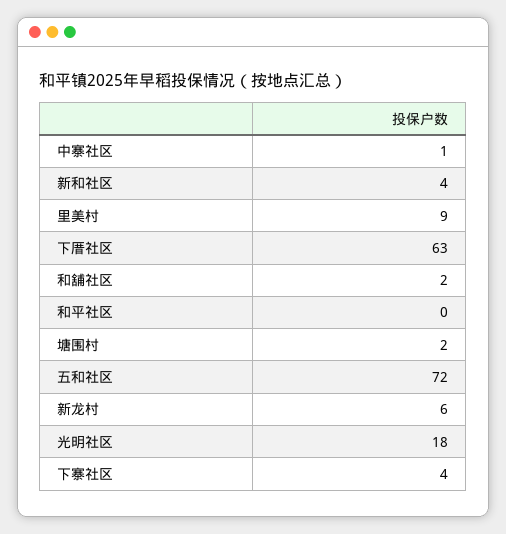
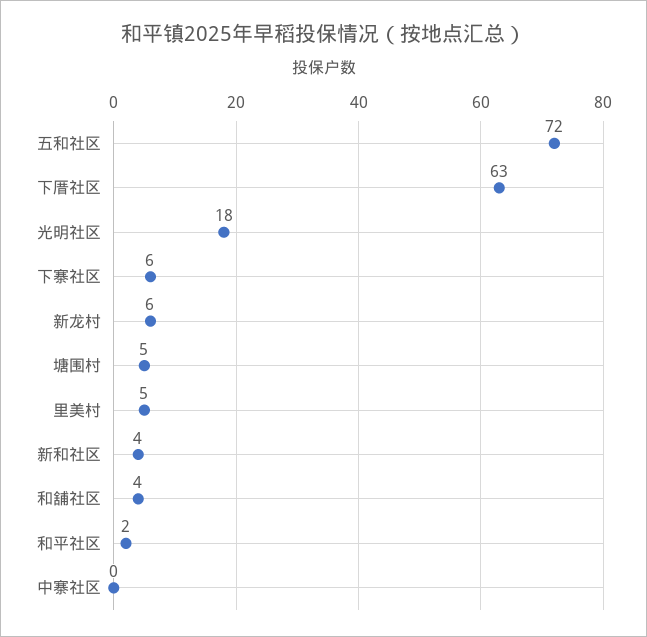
  {
-   "中寨社区": 1,
+   "中寨社区": 0,
    "新和社区": 4,
-   "里美村": 9,
+   "里美村": 5,
    "下厝社区": 63,
-   "和舖社区": 2,
+   "和舖社区": 4,
-   "和平社区": 0,
+   "和平社区": 2,
-   "塘围村": 2,
+   "塘围村": 5,
    "五和社区": 72,
    "新龙村": 6,
    "光明社区": 18,
-   "下寨社区": 4
+   "下寨社区": 6
  }

